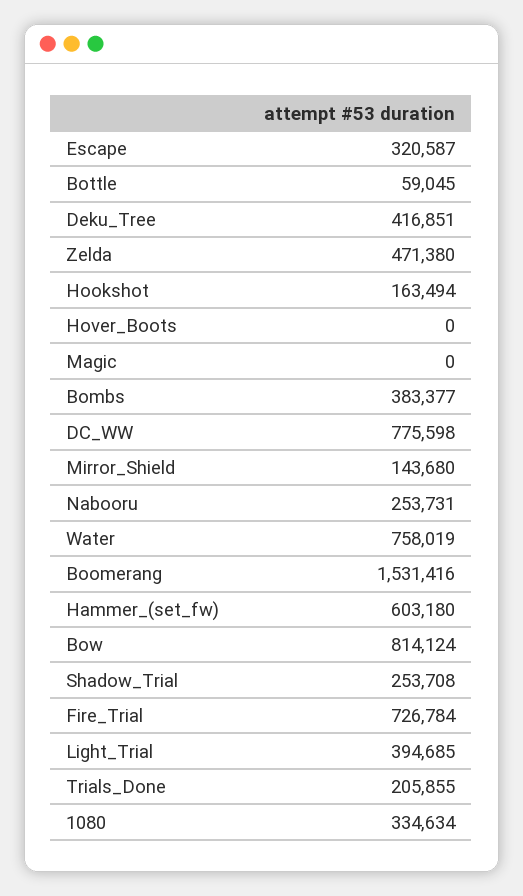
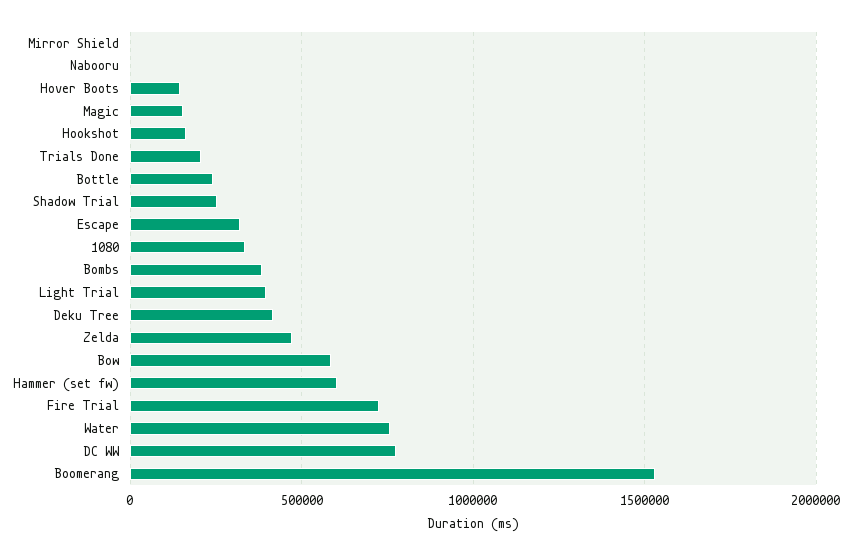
  {
    "Escape": 320587,
-   "Bottle": 59045,
+   "Bottle": 250000,
    "Deku_Tree": 416851,
    "Zelda": 471380,
    "Hookshot": 163494,
-   "Hover_Boots": 0,
+   "Hover_Boots": 150000,
-   "Magic": 0,
+   "Magic": 150000,
    "Bombs": 383377,
    "DC_WW": 775598,
-   "Mirror_Shield": 143680,
+   "Mirror_Shield": 0,
-   "Nabooru": 253731,
+   "Nabooru": 0,
    "Water": 758019,
    "Boomerang": 1531416,
    "Hammer_(set_fw)": 603180,
-   "Bow": 814124,
+   "Bow": 600000,
    "Shadow_Trial": 253708,
    "Fire_Trial": 726784,
    "Light_Trial": 394685,
    "Trials_Done": 205855,
    "1080": 334634
  }

